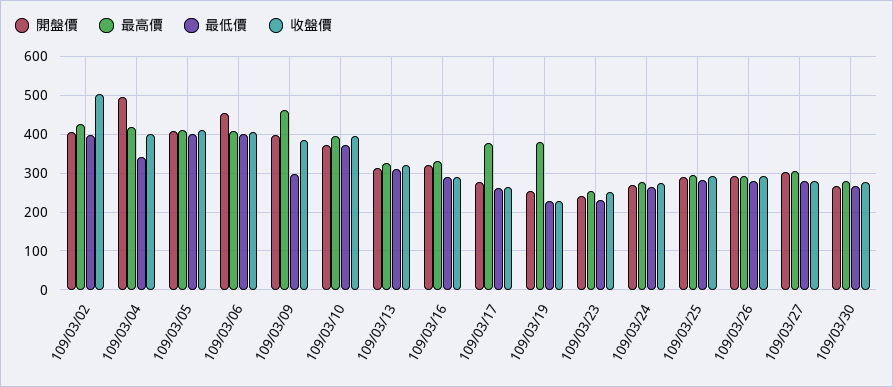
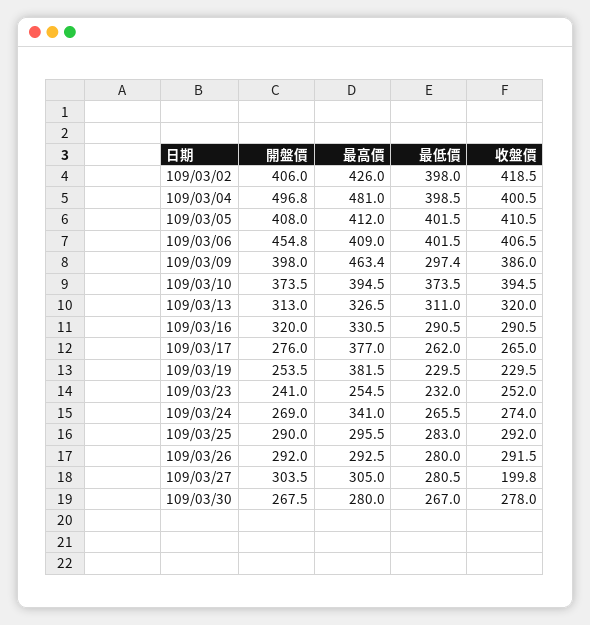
  {
    "開盤價": {
      "109/03/02": 406,
      "109/03/04": 496.8,
      "109/03/05": 408,
      "109/03/06": 454.8,
      "109/03/09": 398,
      "109/03/10": 373.5,
      "109/03/13": 313,
      "109/03/16": 320,
      "109/03/17": 276,
      "109/03/19": 253.5,
      "109/03/23": 241,
      "109/03/24": 269,
      "109/03/25": 290,
      "109/03/26": 292,
      "109/03/27": 303.5,
      "109/03/30": 267.5
    },
    "最高價": {
      "109/03/02": 426,
-     "109/03/04": 420,
+     "109/03/04": 481,
      "109/03/05": 412,
      "109/03/06": 409,
      "109/03/09": 463.4,
      "109/03/10": 394.5,
      "109/03/13": 326.5,
      "109/03/16": 330.5,
      "109/03/17": 377,
      "109/03/19": 381.5,
      "109/03/23": 254.5,
-     "109/03/24": 280,
+     "109/03/24": 341,
      "109/03/25": 295.5,
      "109/03/26": 292.5,
      "109/03/27": 305,
      "109/03/30": 280
    },
    "最低價": {
      "109/03/02": 398,
-     "109/03/04": 340,
+     "109/03/04": 398.5,
      "109/03/05": 401.5,
      "109/03/06": 401.5,
      "109/03/09": 297.4,
      "109/03/10": 373.5,
      "109/03/13": 311,
      "109/03/16": 290.5,
      "109/03/17": 262,
      "109/03/19": 229.5,
      "109/03/23": 232,
      "109/03/24": 265.5,
      "109/03/25": 283,
      "109/03/26": 280,
      "109/03/27": 280.5,
      "109/03/30": 267
    },
    "收盤價": {
-     "109/03/02": 500,
+     "109/03/02": 418.5,
      "109/03/04": 400.5,
      "109/03/05": 410.5,
      "109/03/06": 406.5,
      "109/03/09": 386,
      "109/03/10": 394.5,
      "109/03/13": 320,
      "109/03/16": 290.5,
      "109/03/17": 265,
      "109/03/19": 229.5,
      "109/03/23": 252,
      "109/03/24": 274,
      "109/03/25": 292,
      "109/03/26": 291.5,
-     "109/03/27": 280,
+     "109/03/27": 199.8,
      "109/03/30": 278
    }
  }

